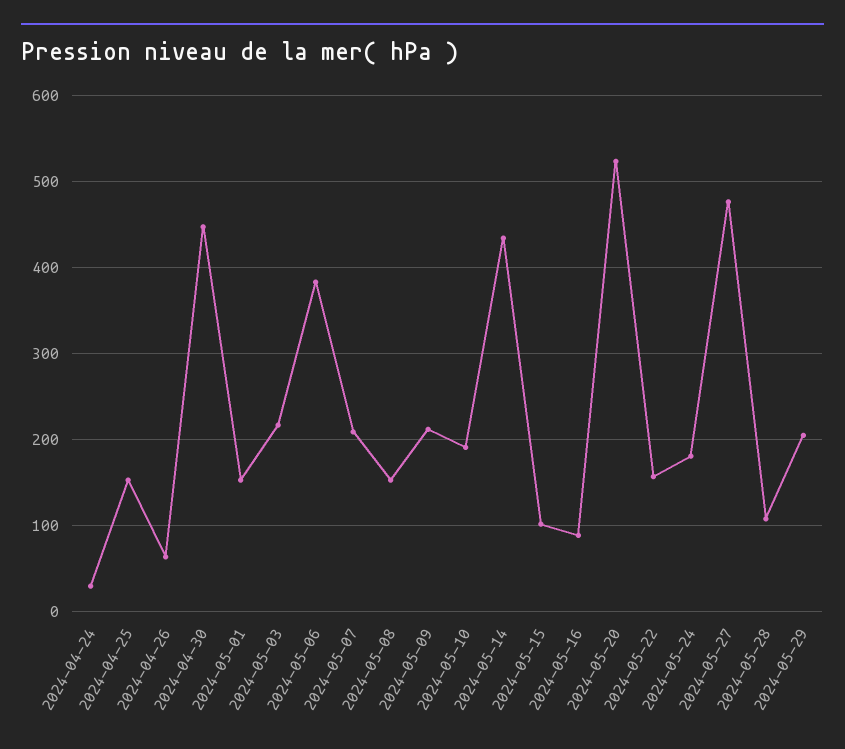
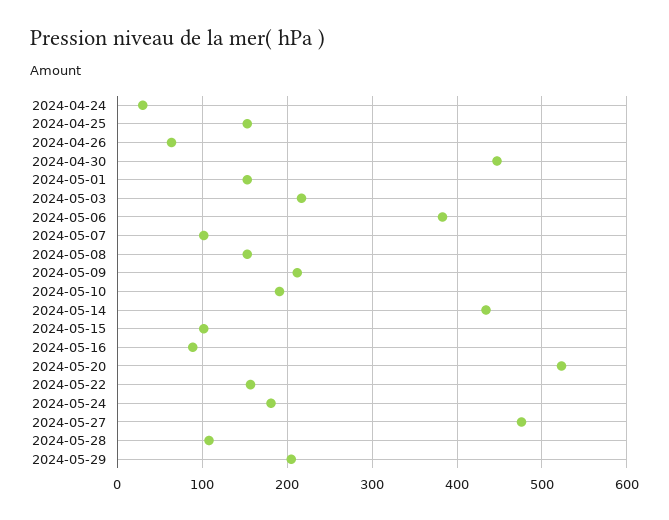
  {
    "2024-04-24": 30,
    "2024-04-25": 150,
    "2024-04-26": 60,
    "2024-04-30": 450,
    "2024-05-01": 150,
    "2024-05-03": 220,
    "2024-05-06": 380,
-   "2024-05-07": 210,
+   "2024-05-07": 100,
    "2024-05-08": 150,
    "2024-05-09": 210,
    "2024-05-10": 190,
    "2024-05-14": 430,
    "2024-05-15": 100,
    "2024-05-16": 90,
    "2024-05-20": 520,
    "2024-05-22": 160,
    "2024-05-24": 180,
    "2024-05-27": 480,
    "2024-05-28": 110,
    "2024-05-29": 210
  }

